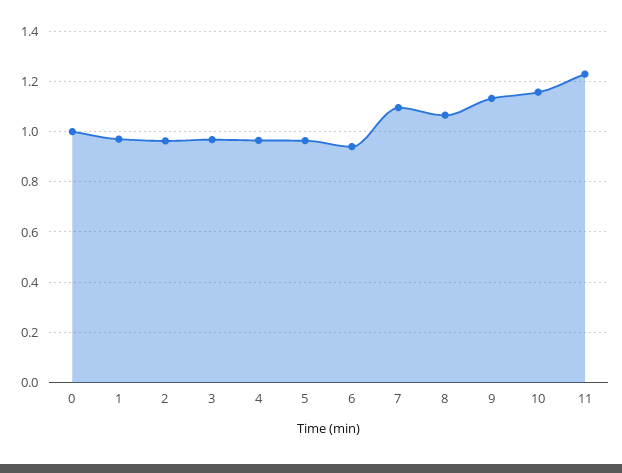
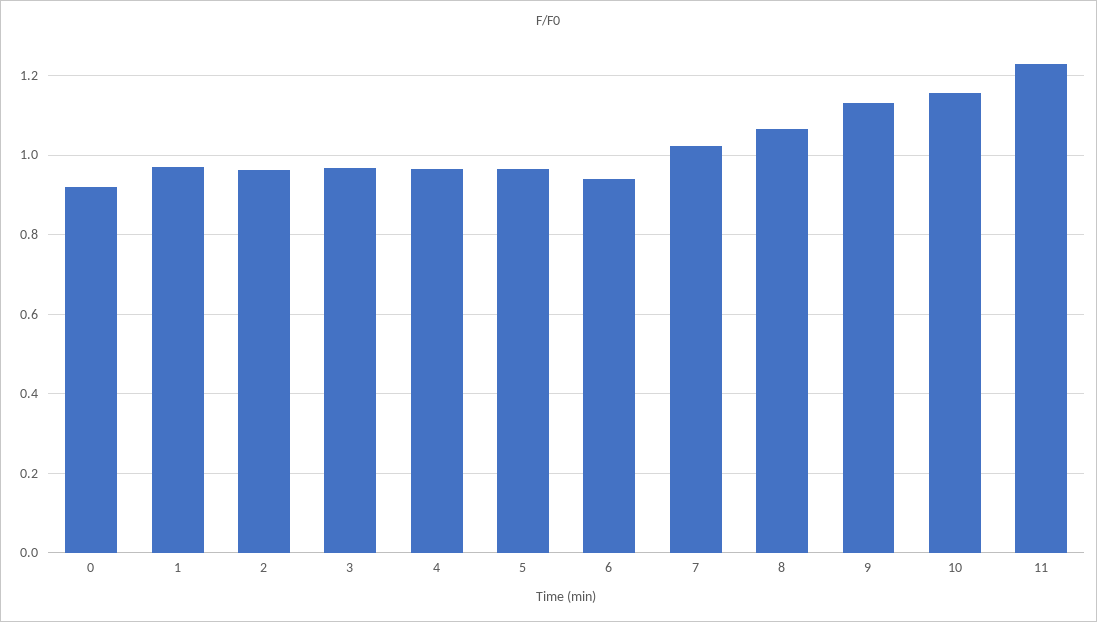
  {
-   "0": 1,
+   "0": 0.92,
    "1": 0.98,
    "2": 0.96,
    "3": 0.96,
    "4": 0.96,
    "5": 0.96,
    "6": 0.94,
-   "7": 1.1,
+   "7": 1.02,
    "8": 1.06,
    "9": 1.14,
    "10": 1.16,
    "11": 1.22
  }

